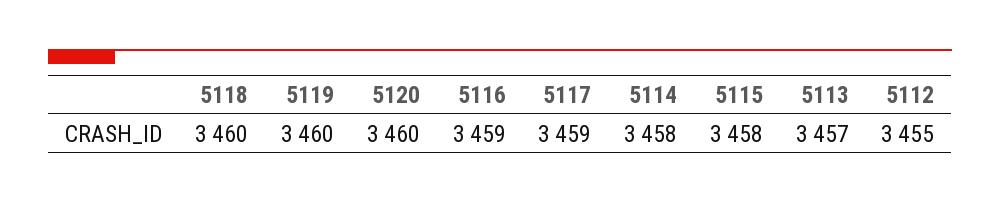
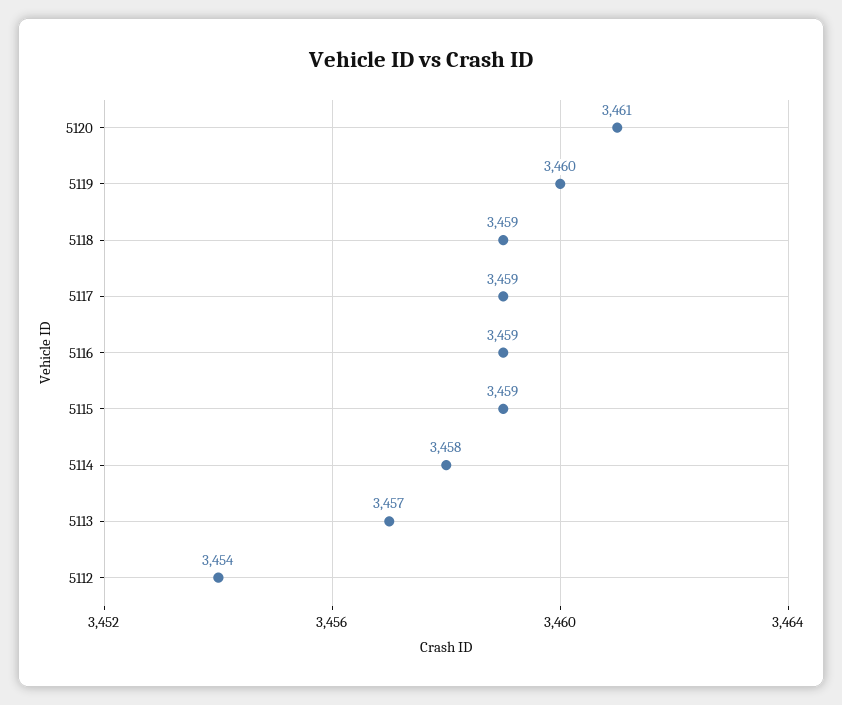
  {
-   "5118": 3460,
+   "5118": 3459,
    "5119": 3460,
-   "5120": 3460,
+   "5120": 3461,
    "5116": 3459,
    "5117": 3459,
    "5114": 3458,
-   "5115": 3458,
+   "5115": 3459,
    "5113": 3457,
-   "5112": 3455
+   "5112": 3454
  }

